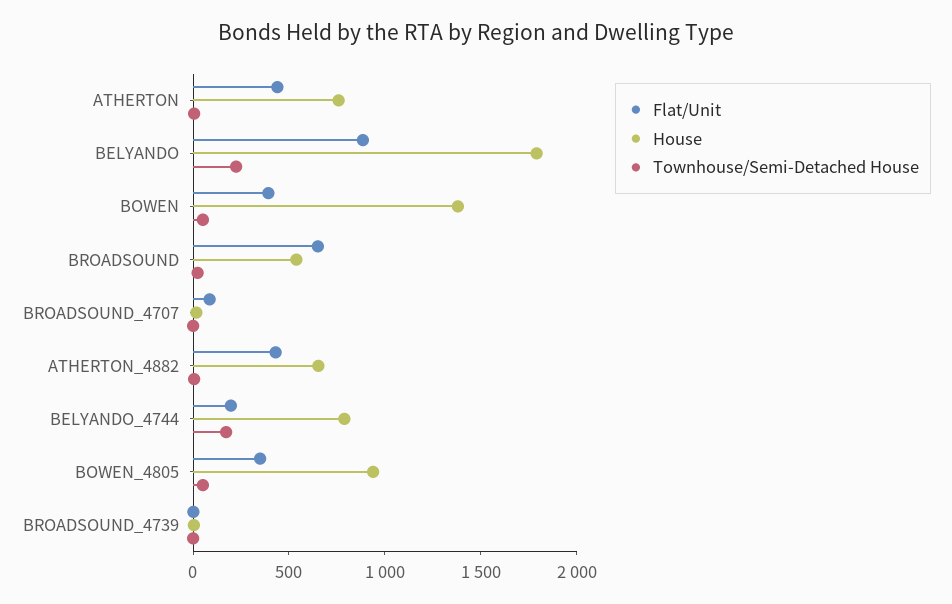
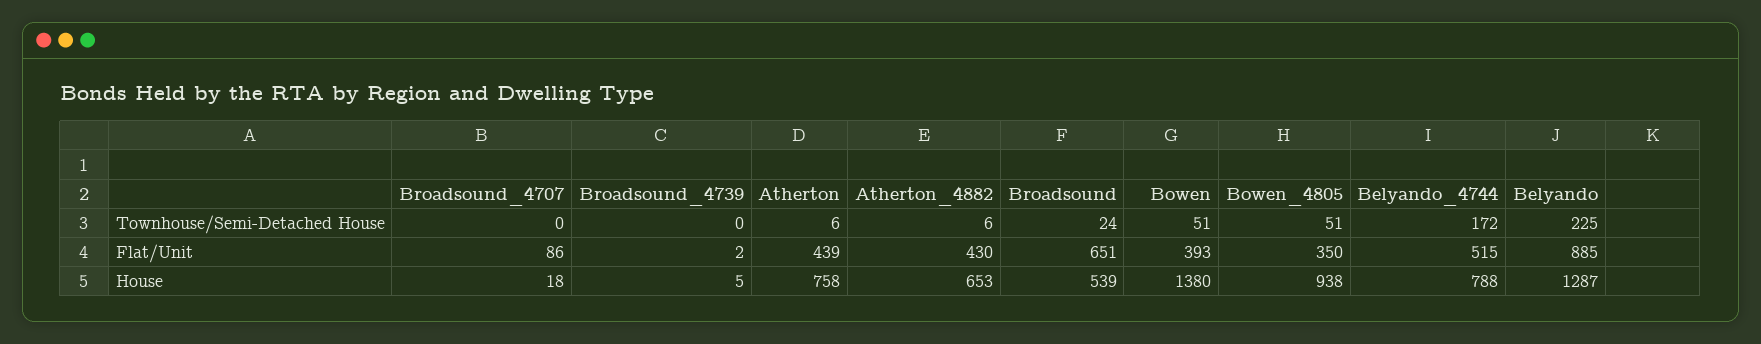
  {
    "Flat/Unit": {
      "ATHERTON": 439,
      "BELYANDO": 885,
      "BOWEN": 393,
      "BROADSOUND": 651,
      "BROADSOUND_4707": 86,
      "ATHERTON_4882": 430,
-     "BELYANDO_4744": 200,
+     "BELYANDO_4744": 515,
      "BOWEN_4805": 350,
      "BROADSOUND_4739": 2
    },
    "House": {
      "ATHERTON": 758,
-     "BELYANDO": 1800,
+     "BELYANDO": 1287,
      "BOWEN": 1380,
      "BROADSOUND": 539,
      "BROADSOUND_4707": 18,
      "ATHERTON_4882": 653,
      "BELYANDO_4744": 788,
      "BOWEN_4805": 938,
      "BROADSOUND_4739": 5
    },
    "Townhouse/Semi-Detached House": {
      "ATHERTON": 6,
      "BELYANDO": 225,
      "BOWEN": 51,
      "BROADSOUND": 24,
      "BROADSOUND_4707": 0,
      "ATHERTON_4882": 6,
      "BELYANDO_4744": 172,
      "BOWEN_4805": 51,
      "BROADSOUND_4739": 0
    }
  }

